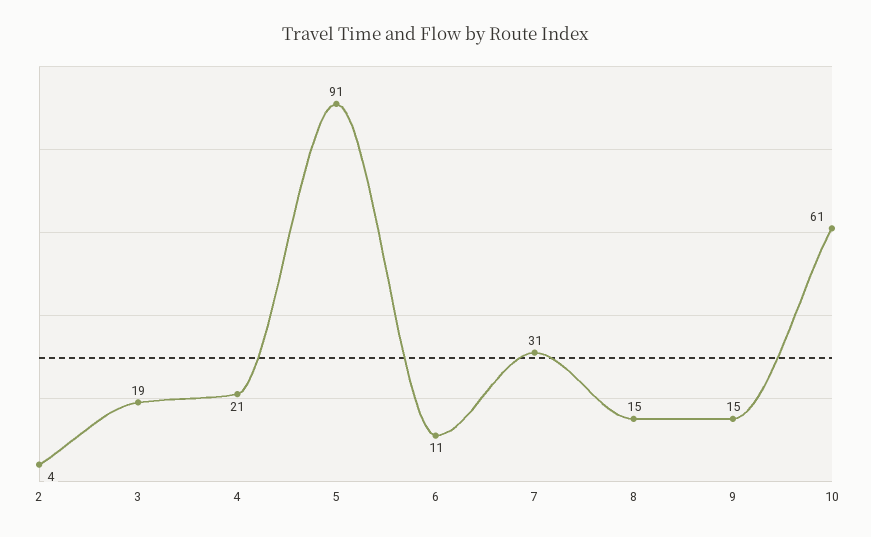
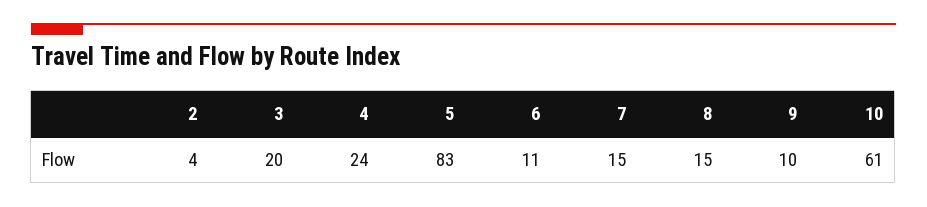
  {
    "2": 4,
-   "3": 19,
+   "3": 20,
-   "4": 21,
+   "4": 24,
-   "5": 91,
+   "5": 83,
    "6": 11,
-   "7": 31,
+   "7": 15,
    "8": 15,
-   "9": 15,
+   "9": 10,
    "10": 61
  }

